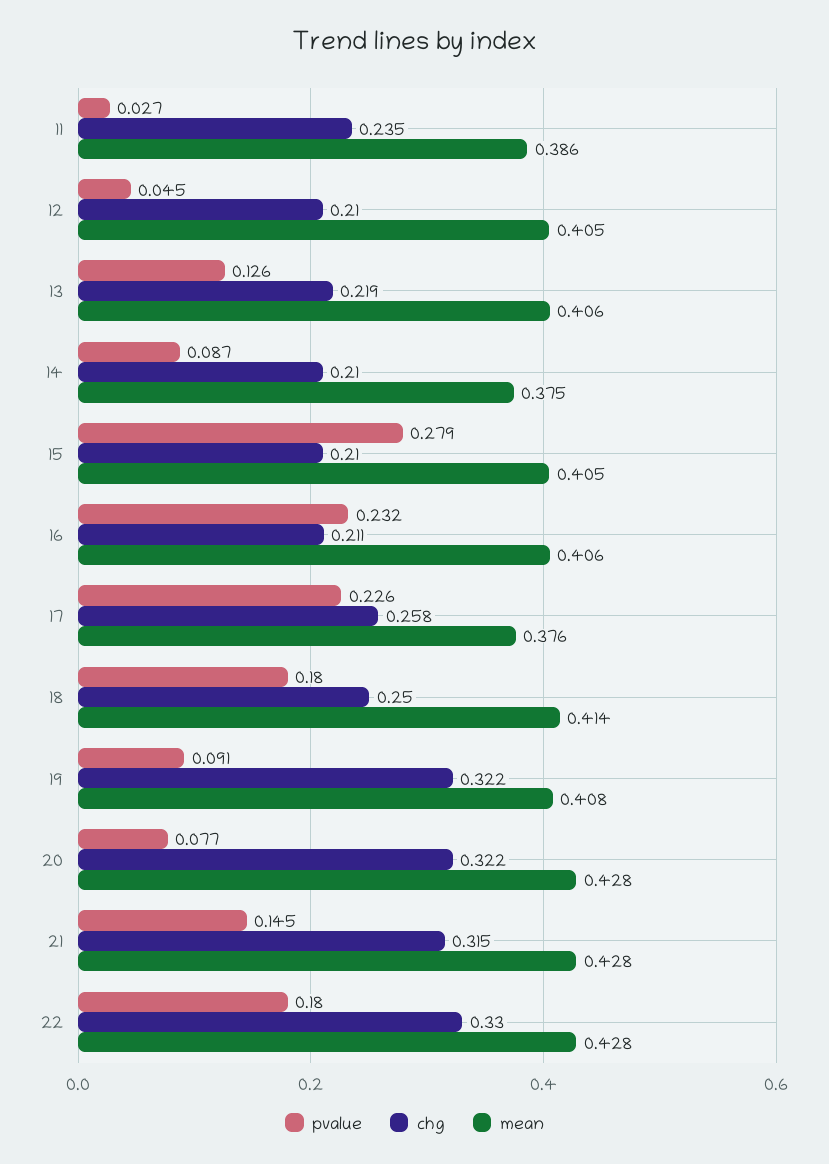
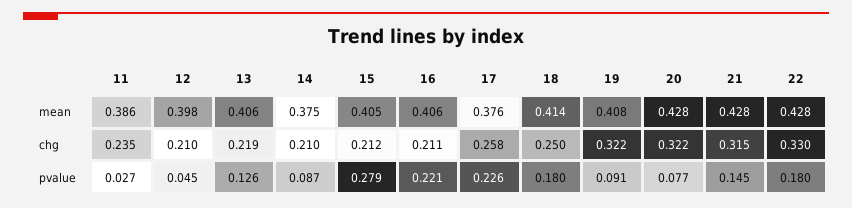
  {
    "pvalue": {
      "11": 0.027,
      "12": 0.045,
      "13": 0.126,
      "14": 0.087,
      "15": 0.279,
-     "16": 0.232,
+     "16": 0.221,
      "17": 0.226,
      "18": 0.18,
      "19": 0.091,
      "20": 0.077,
      "21": 0.145,
      "22": 0.18
    },
    "chg": {
      "11": 0.235,
      "12": 0.21,
      "13": 0.219,
      "14": 0.21,
-     "15": 0.21,
+     "15": 0.212,
      "16": 0.211,
      "17": 0.258,
      "18": 0.25,
      "19": 0.322,
      "20": 0.322,
      "21": 0.315,
      "22": 0.33
    },
    "mean": {
      "11": 0.386,
-     "12": 0.405,
+     "12": 0.398,
      "13": 0.406,
      "14": 0.375,
      "15": 0.405,
      "16": 0.406,
      "17": 0.376,
      "18": 0.414,
      "19": 0.408,
      "20": 0.428,
      "21": 0.428,
      "22": 0.428
    }
  }

